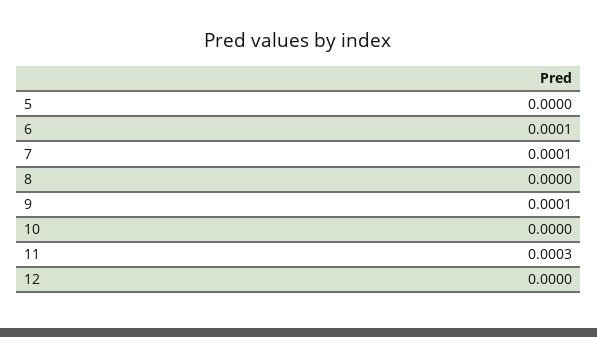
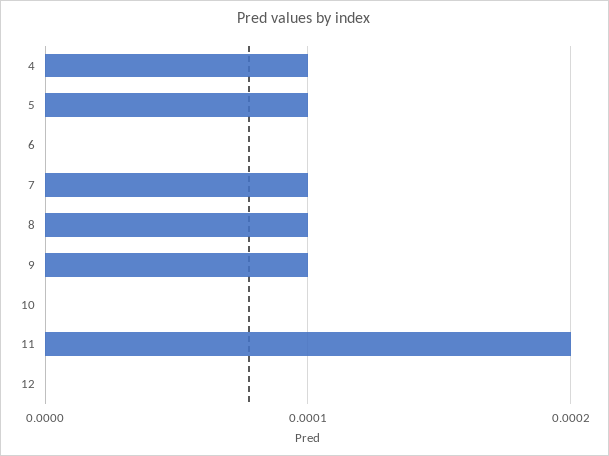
  {
-   "5": 0,
+   "5": 0.0001,
-   "6": 0.0001,
+   "6": 0,
    "7": 0.0001,
-   "8": 0,
+   "8": 0.0001,
    "9": 0.0001,
    "10": 0,
-   "11": 0.0003,
+   "11": 0.0002,
-   "12": 0
+   "12": 0,
+   "4": 0.0001
  }

